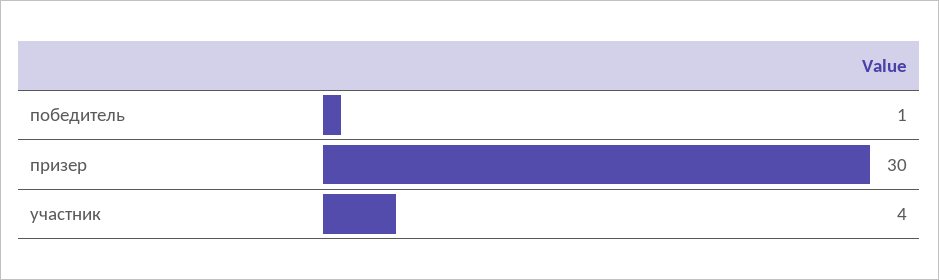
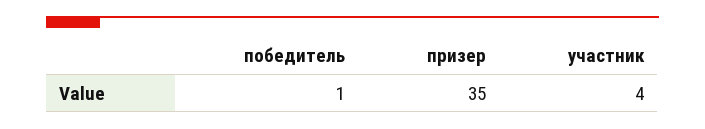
  {
    "победитель": 1,
-   "призер": 30,
+   "призер": 35,
    "участник": 4
  }

